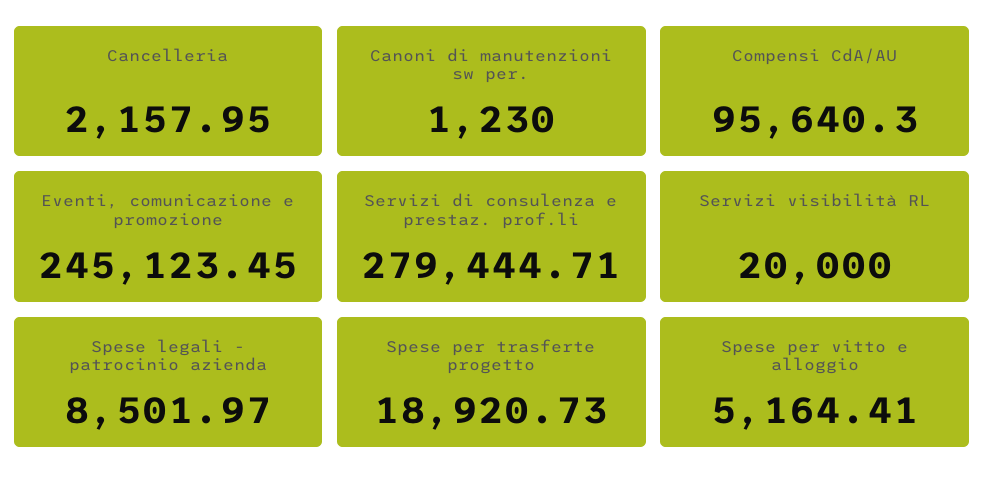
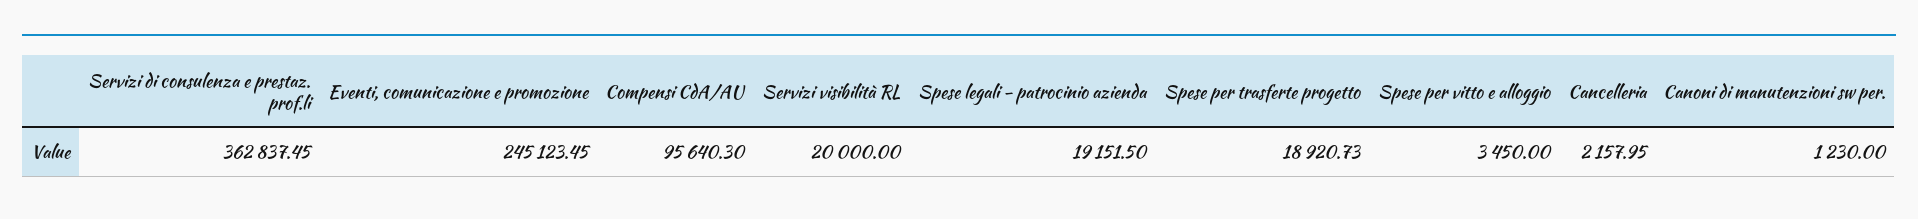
  {
    "Cancelleria": 2157.95,
    "Canoni di manutenzioni sw per.": 1230,
    "Compensi CdA/AU": 95640.3,
    "Eventi, comunicazione e promozione": 245123.45,
-   "Servizi di consulenza e prestaz. prof.li": 279444.71,
+   "Servizi di consulenza e prestaz. prof.li": 362837.45,
    "Servizi visibilità RL": 20000,
-   "Spese legali - patrocinio azienda": 8501.97,
+   "Spese legali - patrocinio azienda": 19151.5,
    "Spese per trasferte progetto": 18920.73,
-   "Spese per vitto e alloggio": 5164.41
+   "Spese per vitto e alloggio": 3450
  }

